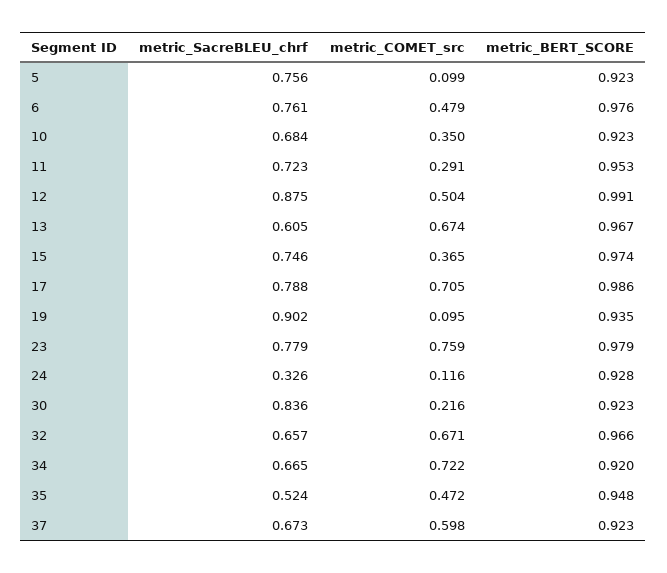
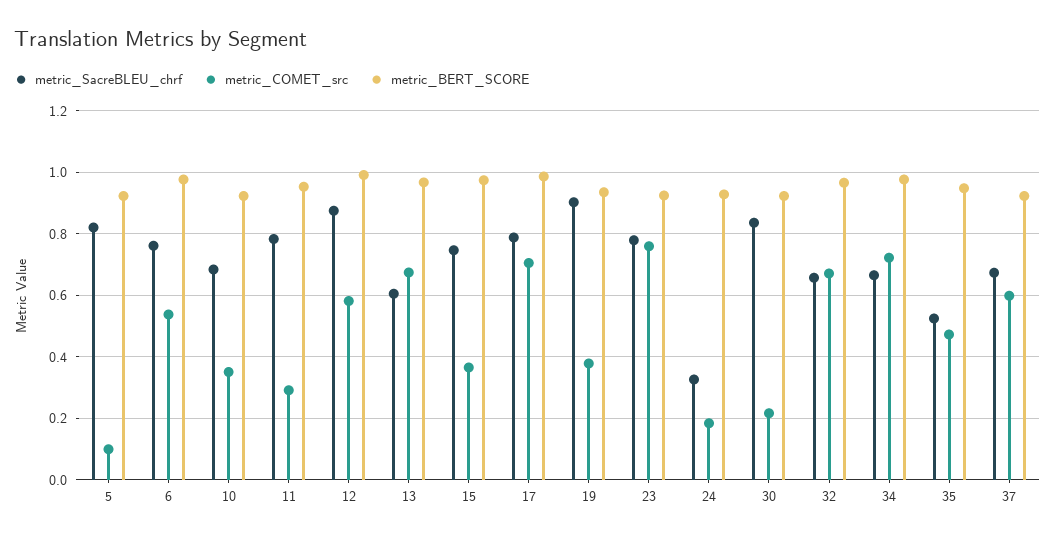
  {
    "metric_SacreBLEU_chrf": {
-     "5": 0.756,
+     "5": 0.82,
      "6": 0.761,
      "10": 0.684,
-     "11": 0.723,
+     "11": 0.78,
      "12": 0.875,
      "13": 0.605,
      "15": 0.746,
      "17": 0.788,
      "19": 0.902,
      "23": 0.779,
      "24": 0.326,
      "30": 0.836,
      "32": 0.657,
      "34": 0.665,
      "35": 0.524,
      "37": 0.673
    },
    "metric_COMET_src": {
      "5": 0.099,
-     "6": 0.479,
+     "6": 0.54,
      "10": 0.35,
      "11": 0.291,
-     "12": 0.504,
+     "12": 0.58,
      "13": 0.674,
      "15": 0.365,
      "17": 0.705,
-     "19": 0.095,
+     "19": 0.38,
      "23": 0.759,
-     "24": 0.116,
+     "24": 0.18,
      "30": 0.216,
      "32": 0.671,
      "34": 0.722,
      "35": 0.472,
      "37": 0.598
    },
    "metric_BERT_SCORE": {
      "5": 0.923,
      "6": 0.976,
      "10": 0.923,
      "11": 0.953,
      "12": 0.991,
      "13": 0.967,
      "15": 0.974,
      "17": 0.986,
      "19": 0.935,
-     "23": 0.979,
+     "23": 0.92,
      "24": 0.928,
      "30": 0.923,
      "32": 0.966,
-     "34": 0.92,
+     "34": 0.98,
      "35": 0.948,
      "37": 0.923
    }
  }

